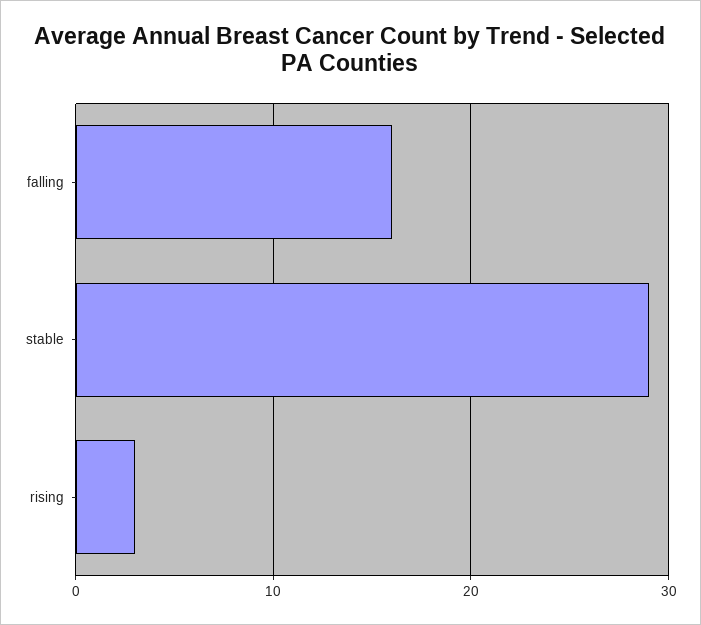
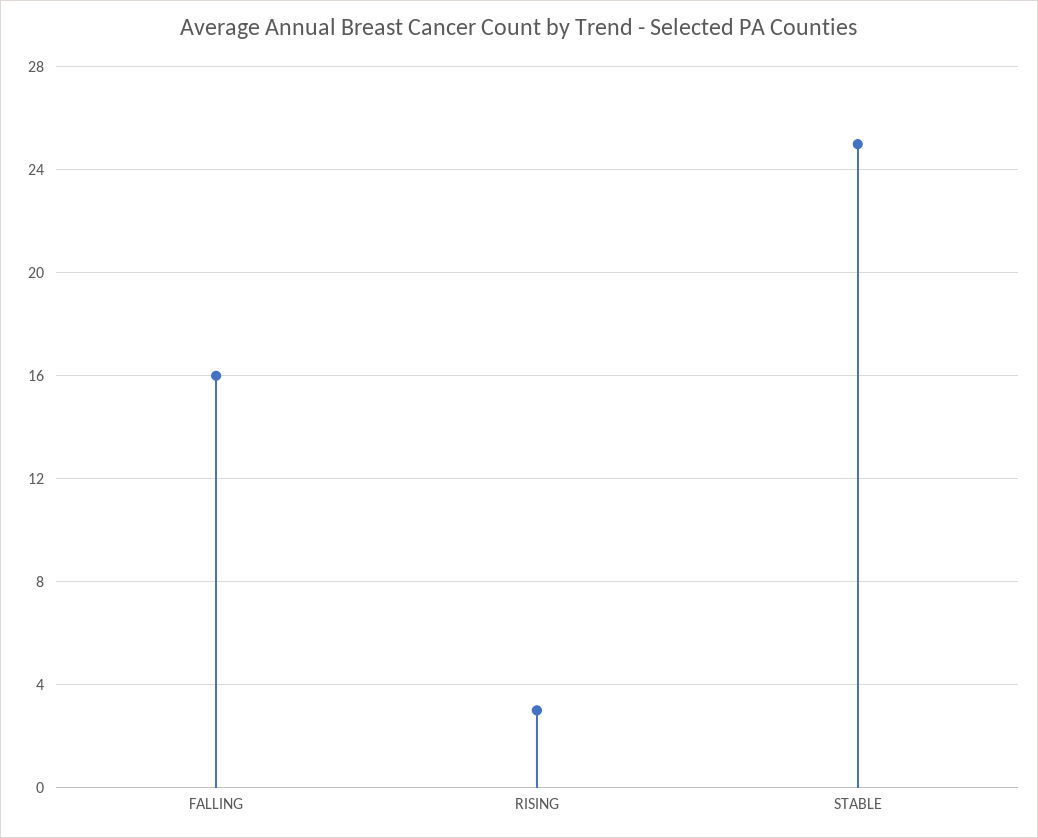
  {
    "falling": 16,
-   "stable": 29,
+   "stable": 25,
    "rising": 3
  }

